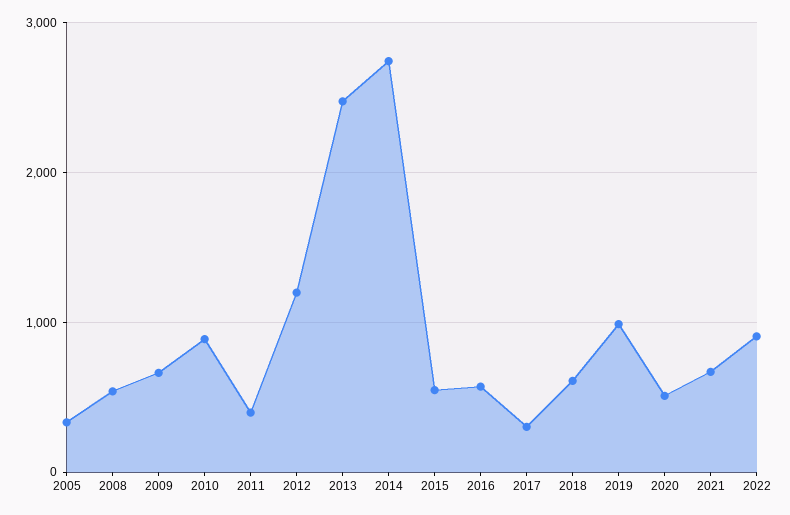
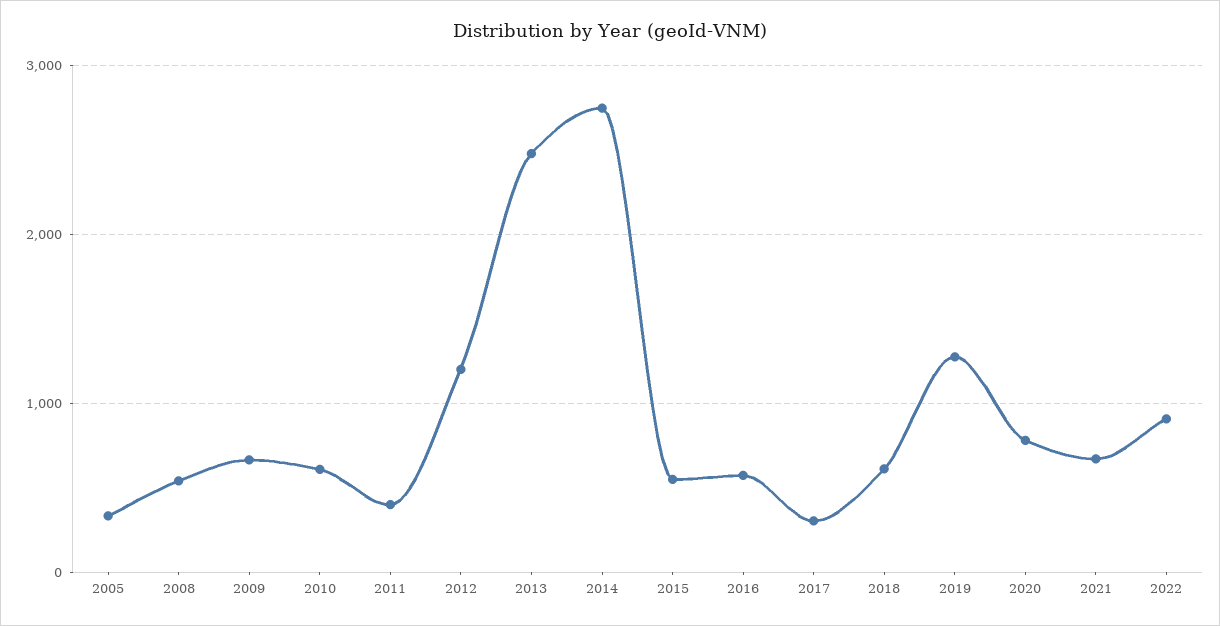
  {
    "2005": 300,
    "2008": 500,
    "2009": 700,
-   "2010": 900,
+   "2010": 600,
    "2011": 400,
    "2012": 1200,
    "2013": 2500,
    "2014": 2700,
    "2015": 500,
    "2016": 600,
    "2017": 300,
    "2018": 600,
-   "2019": 1000,
+   "2019": 1300,
-   "2020": 500,
+   "2020": 800,
    "2021": 700,
    "2022": 900
  }

